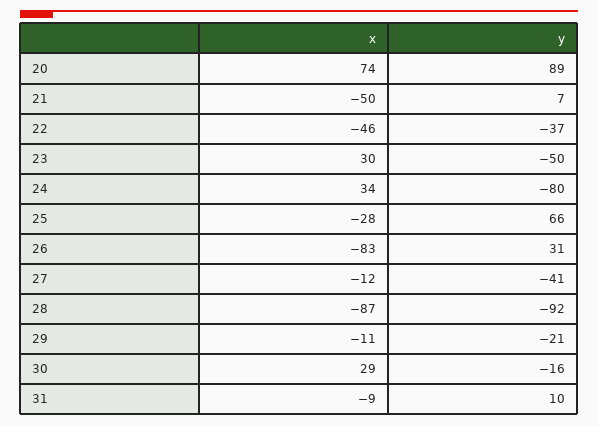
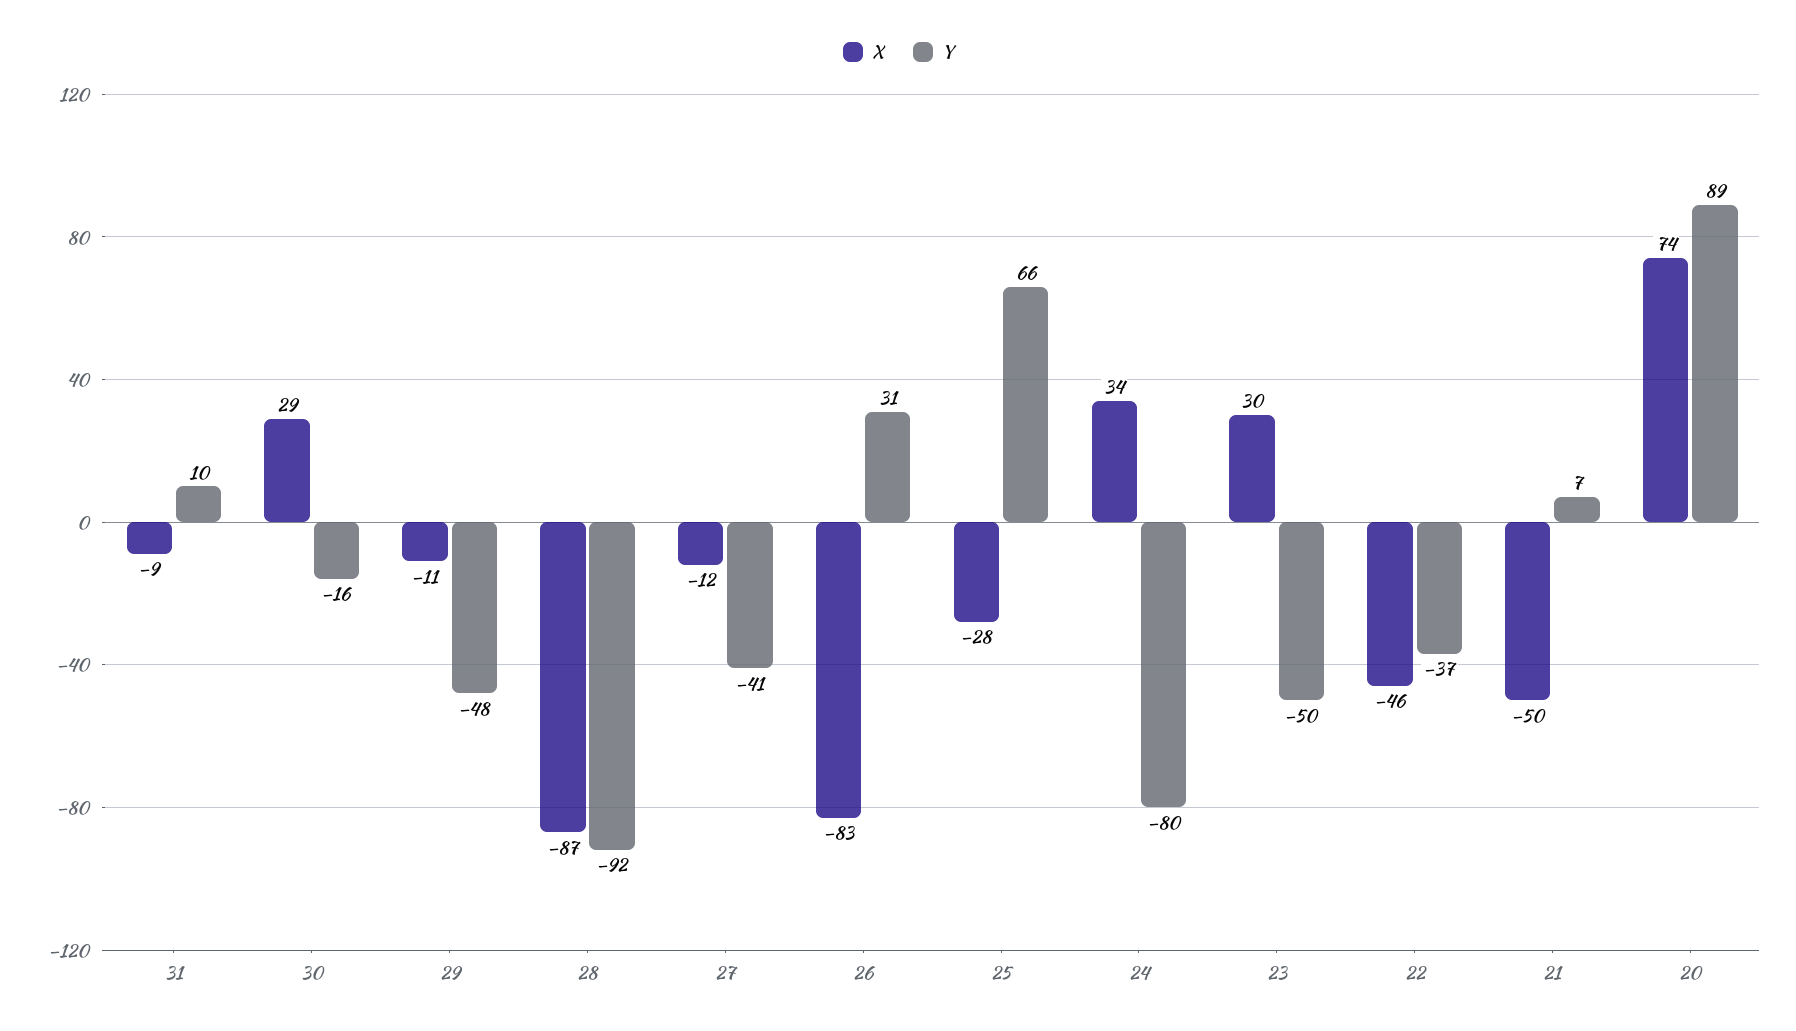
  {
    "x": {
      "20": 74,
      "21": -50,
      "22": -46,
      "23": 30,
      "24": 34,
      "25": -28,
      "26": -83,
      "27": -12,
      "28": -87,
      "29": -11,
      "30": 29,
      "31": -9
    },
    "y": {
      "20": 89,
      "21": 7,
      "22": -37,
      "23": -50,
      "24": -80,
      "25": 66,
      "26": 31,
      "27": -41,
      "28": -92,
-     "29": -21,
+     "29": -48,
      "30": -16,
      "31": 10
    }
  }

